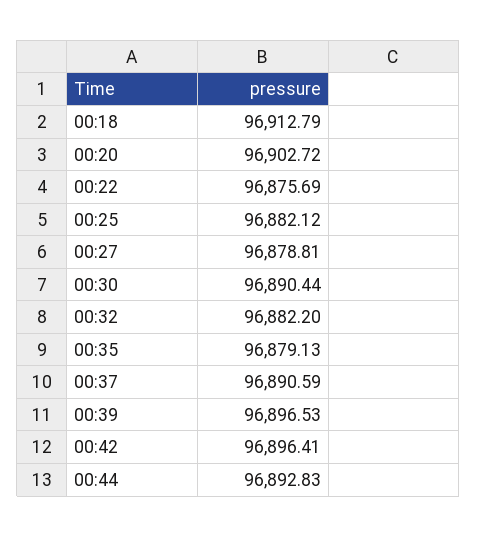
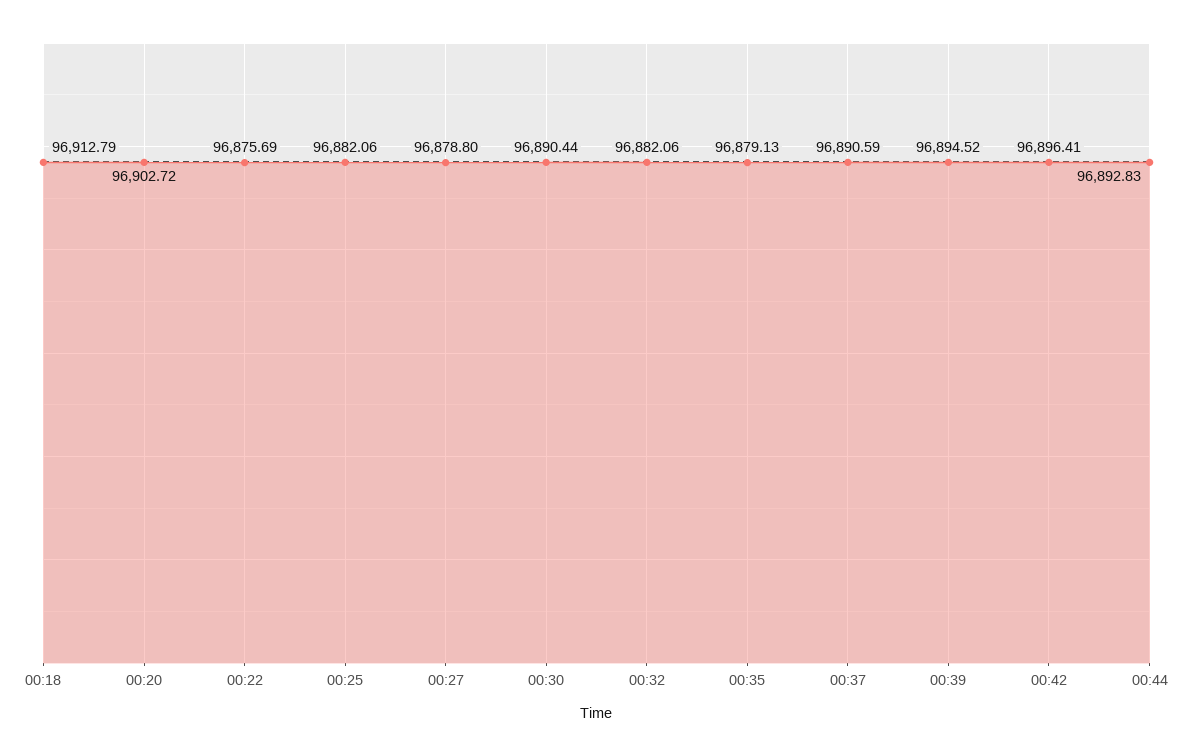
  {
    "00:18": 96912.79,
    "00:20": 96902.72,
    "00:22": 96875.69,
-   "00:25": 96882.12,
+   "00:25": 96882.06,
-   "00:27": 96878.81,
+   "00:27": 96878.8,
    "00:30": 96890.44,
-   "00:32": 96882.2,
+   "00:32": 96882.06,
    "00:35": 96879.13,
    "00:37": 96890.59,
-   "00:39": 96896.53,
+   "00:39": 96894.52,
    "00:42": 96896.41,
    "00:44": 96892.83
  }

